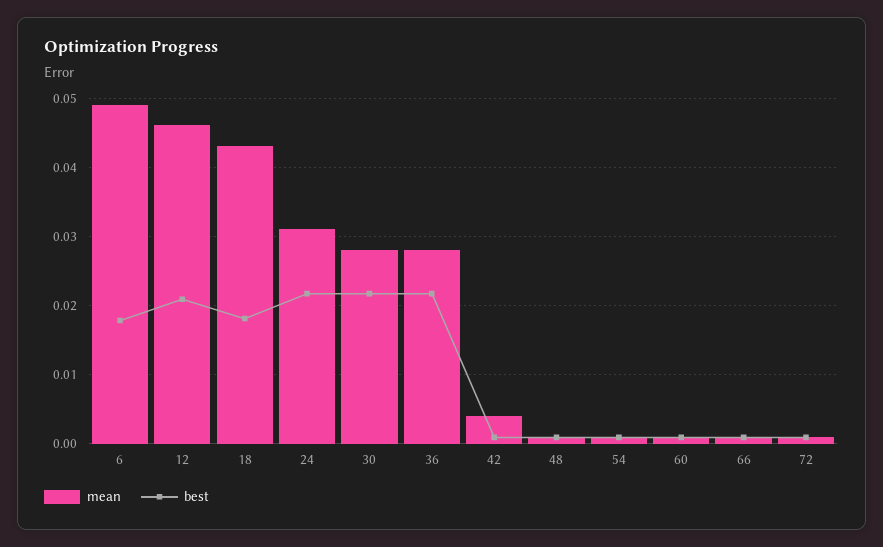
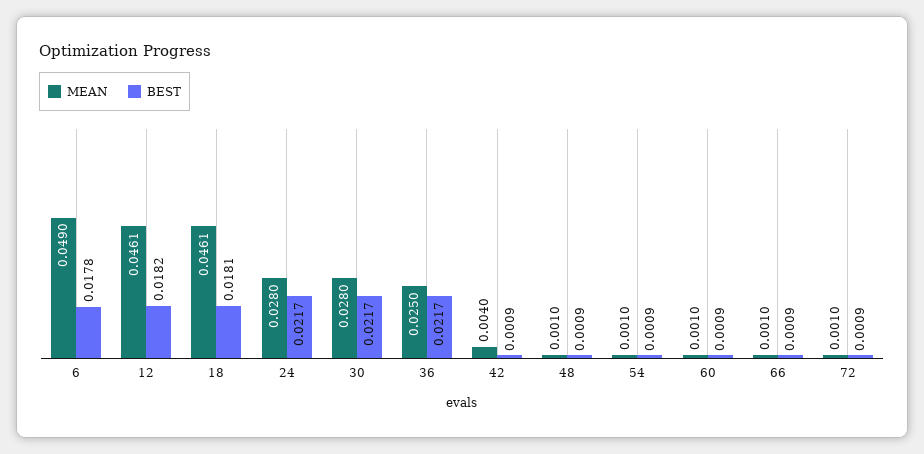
  {
    "mean": {
      "6": 0.049,
      "12": 0.0461,
-     "18": 0.043,
+     "18": 0.0461,
-     "24": 0.031,
+     "24": 0.028,
      "30": 0.028,
-     "36": 0.028,
+     "36": 0.025,
      "42": 0.004,
      "48": 0.001,
      "54": 0.001,
      "60": 0.001,
      "66": 0.001,
      "72": 0.001
    },
    "best": {
      "6": 0.0178,
-     "12": 0.021,
+     "12": 0.0182,
      "18": 0.0181,
      "24": 0.0217,
      "30": 0.0217,
      "36": 0.0217,
      "42": 0.0009,
      "48": 0.0009,
      "54": 0.0009,
      "60": 0.0009,
      "66": 0.0009,
      "72": 0.0009
    }
  }

